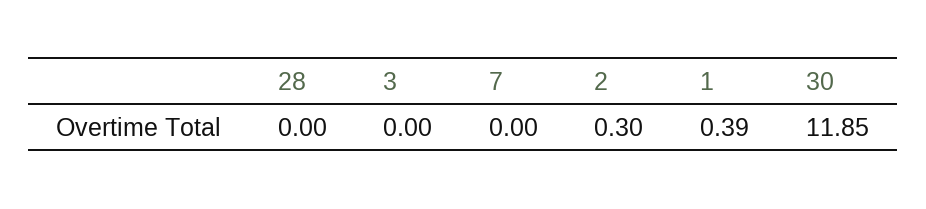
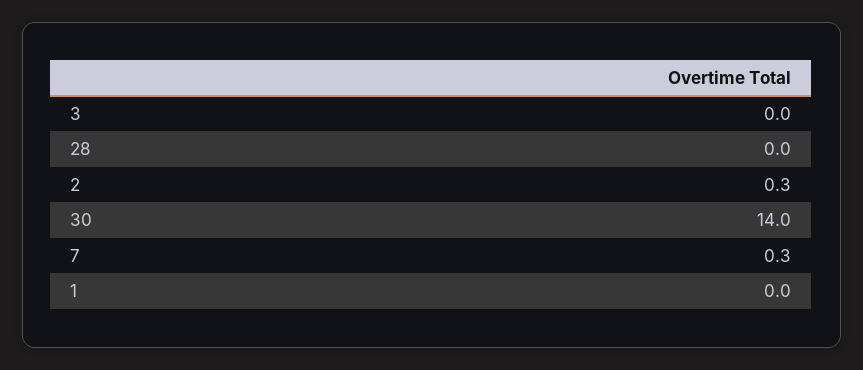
  {
    "28": 0,
    "3": 0,
-   "7": 0,
+   "7": 0.3,
    "2": 0.3,
-   "1": 0.39,
+   "1": 0,
-   "30": 11.85
+   "30": 14
  }

